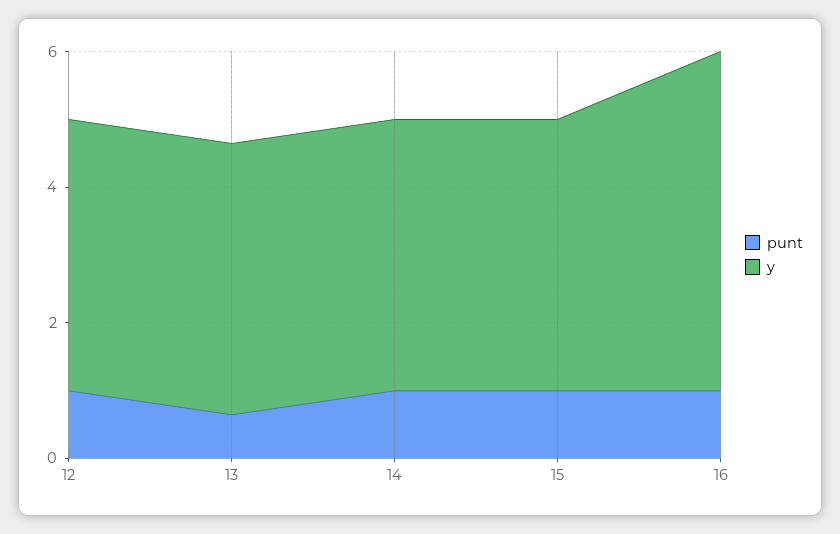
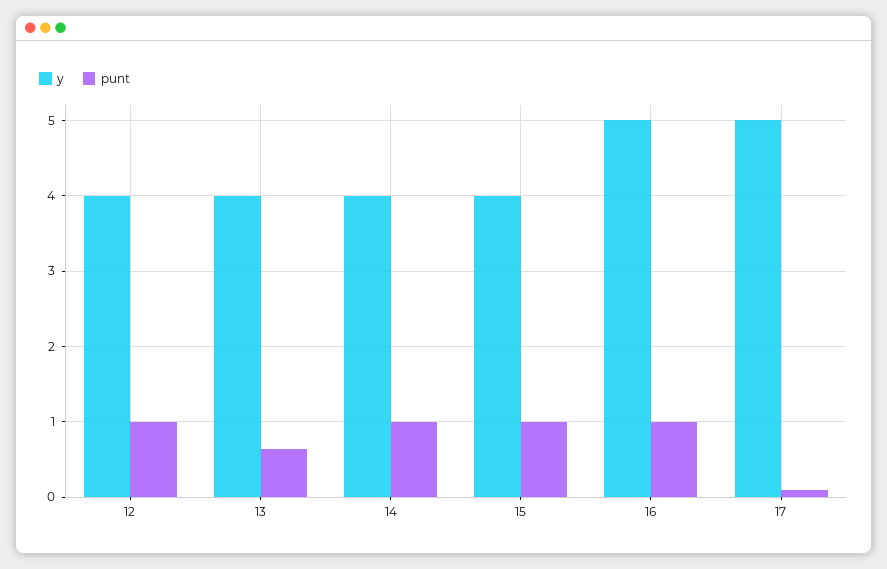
  {
    "punt": {
      "12": 1,
      "13": 0.6,
      "14": 1,
      "15": 1,
-     "16": 1
+     "16": 1,
+     "17": 0.1
    },
    "y": {
      "12": 4,
      "13": 4,
      "14": 4,
      "15": 4,
-     "16": 5
+     "16": 5,
+     "17": 5
    }
  }

